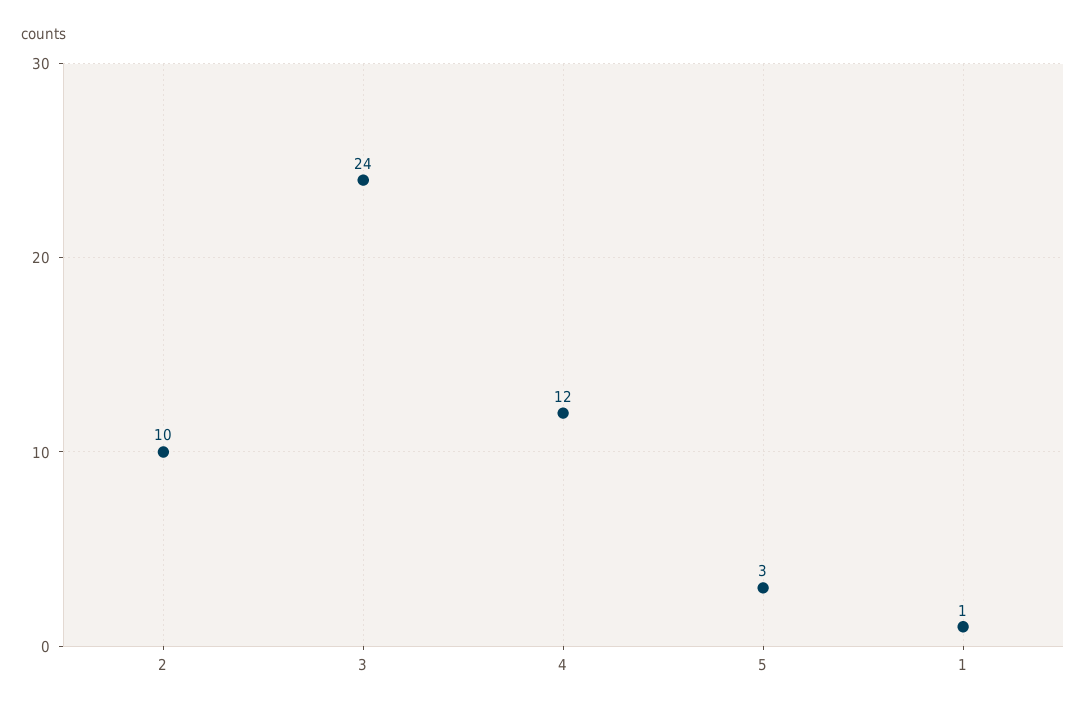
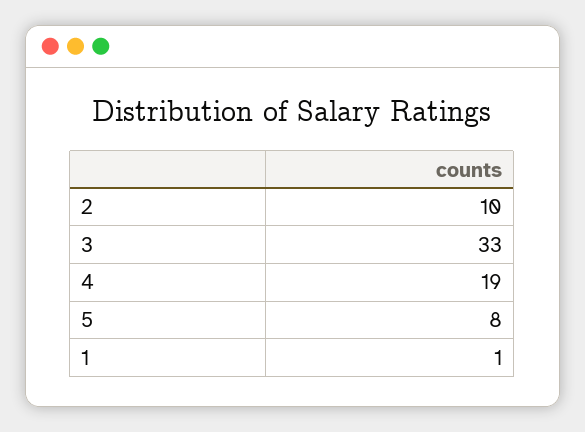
  {
    "2": 10,
-   "3": 24,
+   "3": 33,
-   "4": 12,
+   "4": 19,
-   "5": 3,
+   "5": 8,
    "1": 1
  }

